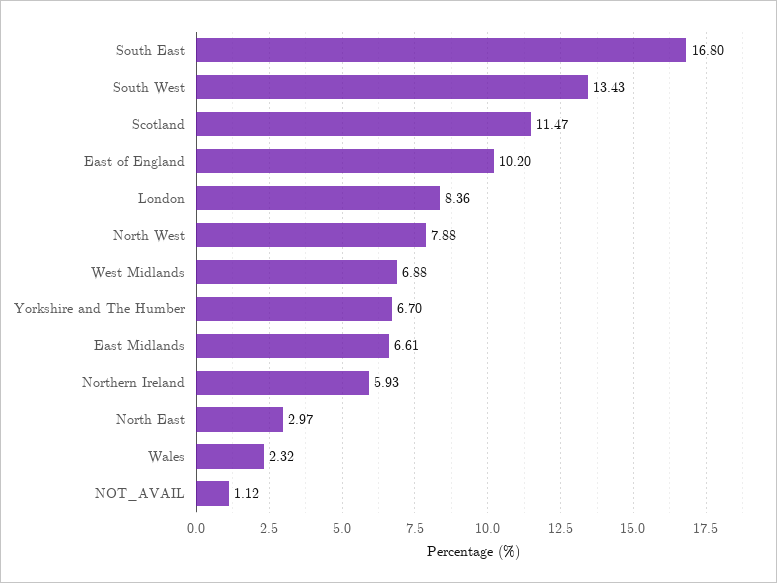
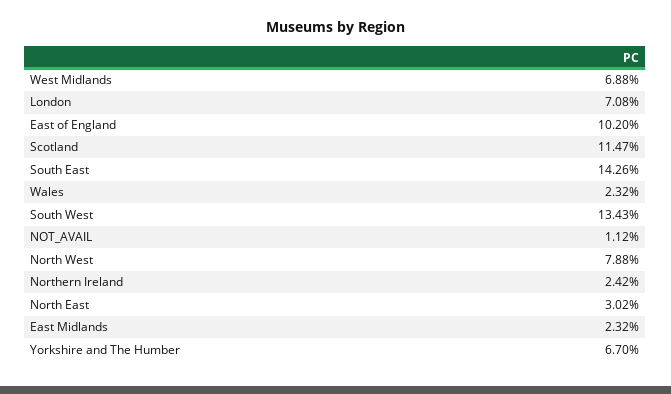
  {
-   "South East": 16.8,
+   "South East": 14.26,
    "South West": 13.43,
    "Scotland": 11.47,
    "East of England": 10.2,
-   "London": 8.36,
+   "London": 7.08,
    "North West": 7.88,
    "West Midlands": 6.88,
    "Yorkshire and The Humber": 6.7,
-   "East Midlands": 6.61,
+   "East Midlands": 2.32,
-   "Northern Ireland": 5.93,
+   "Northern Ireland": 2.42,
-   "North East": 2.97,
+   "North East": 3.02,
    "Wales": 2.32,
    "NOT_AVAIL": 1.12
  }

